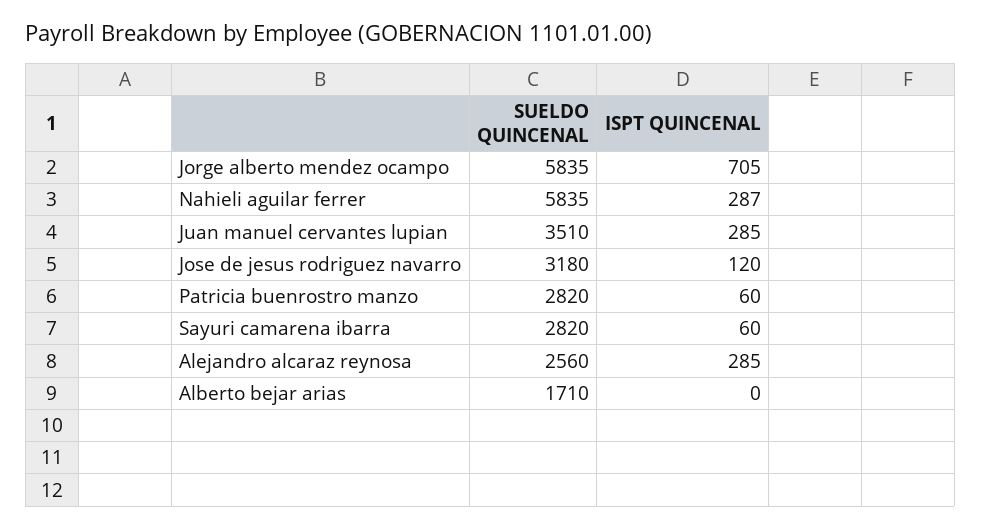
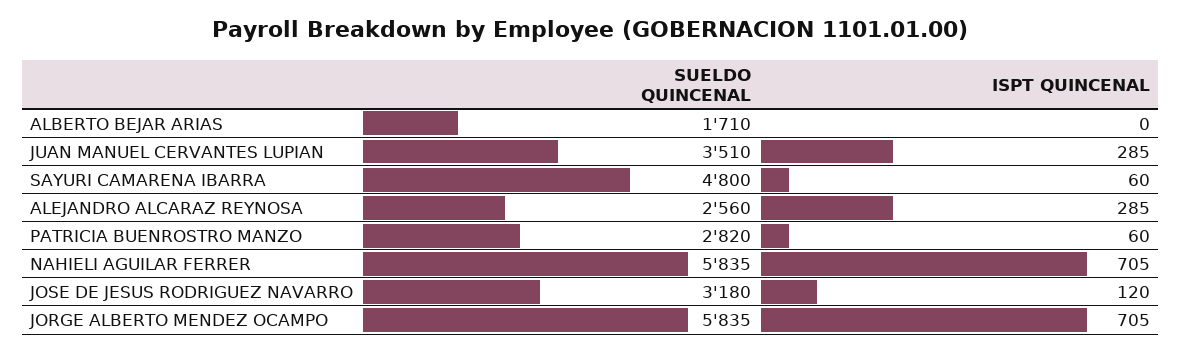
  {
    "SUELDO QUINCENAL": {
      "Jorge alberto mendez ocampo": 5835,
      "Nahieli aguilar ferrer": 5835,
      "Juan manuel cervantes lupian": 3510,
      "Jose de jesus rodriguez navarro": 3180,
      "Patricia buenrostro manzo": 2820,
-     "Sayuri camarena ibarra": 2820,
+     "Sayuri camarena ibarra": 4800,
      "Alejandro alcaraz reynosa": 2560,
      "Alberto bejar arias": 1710
    },
    "ISPT QUINCENAL": {
      "Jorge alberto mendez ocampo": 705,
-     "Nahieli aguilar ferrer": 287,
+     "Nahieli aguilar ferrer": 705,
      "Juan manuel cervantes lupian": 285,
      "Jose de jesus rodriguez navarro": 120,
      "Patricia buenrostro manzo": 60,
      "Sayuri camarena ibarra": 60,
      "Alejandro alcaraz reynosa": 285,
      "Alberto bejar arias": 0
    }
  }

